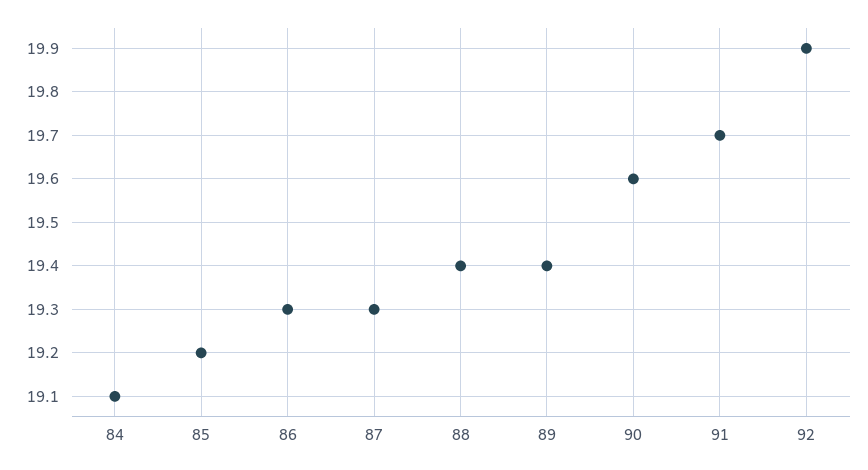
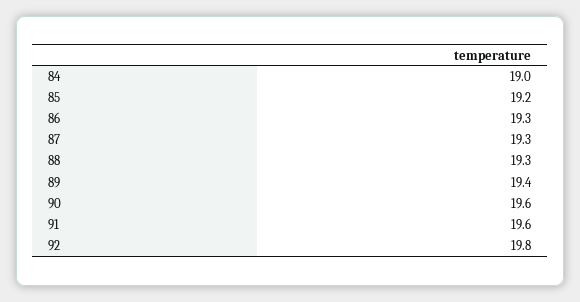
  {
-   "84": 19.1,
+   "84": 19,
    "85": 19.2,
    "86": 19.3,
    "87": 19.3,
-   "88": 19.4,
+   "88": 19.3,
    "89": 19.4,
    "90": 19.6,
-   "91": 19.7,
+   "91": 19.6,
-   "92": 19.9
+   "92": 19.8
  }

